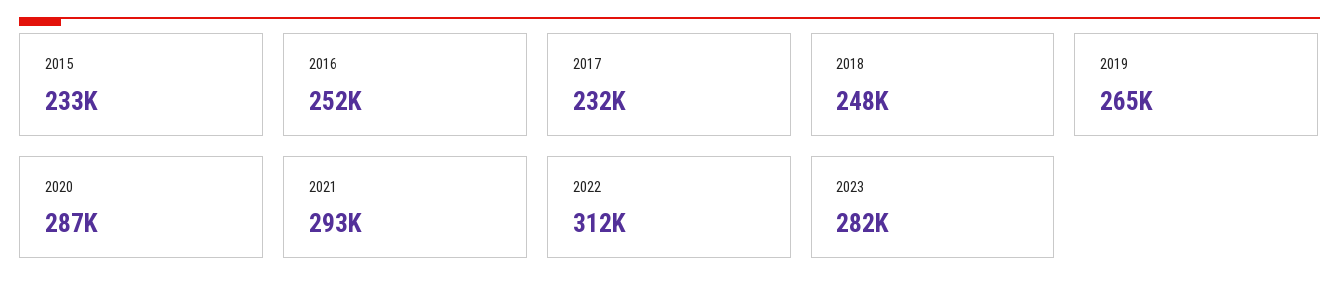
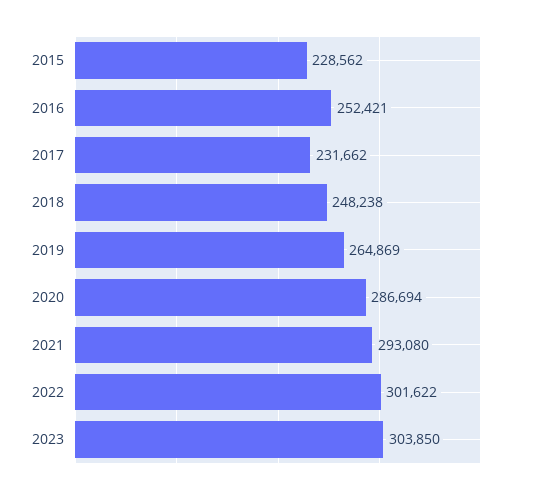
  {
-   "2015": 233000,
+   "2015": 228562,
    "2016": 252421,
    "2017": 231662,
    "2018": 248238,
    "2019": 264869,
    "2020": 286694,
    "2021": 293080,
-   "2022": 312000,
+   "2022": 301622,
-   "2023": 282000
+   "2023": 303850
  }

